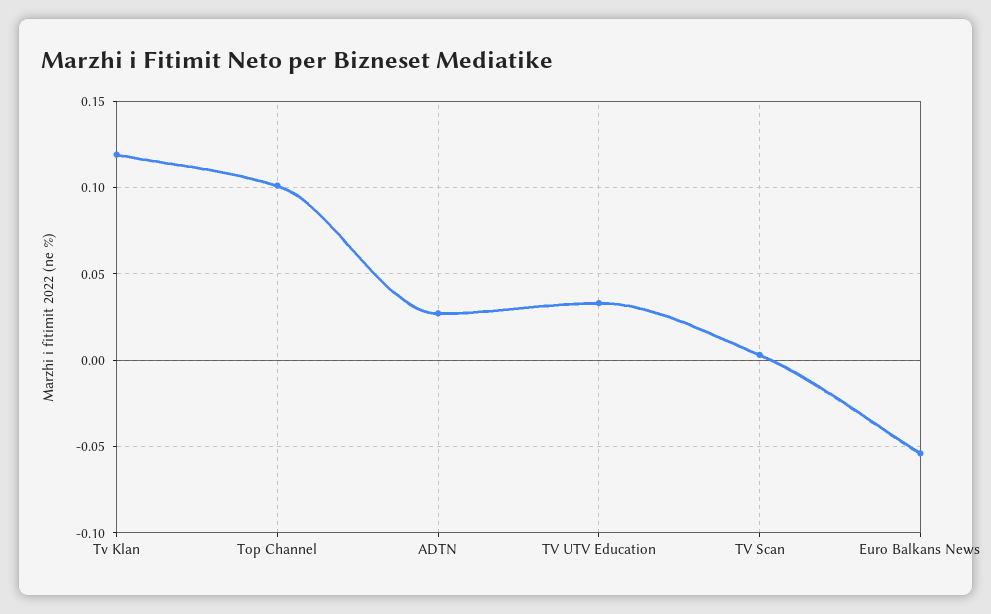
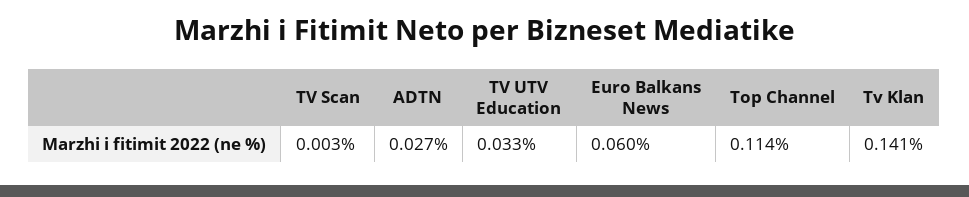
  {
-   "Tv Klan": 0.12,
+   "Tv Klan": 0.141,
-   "Top Channel": 0.1,
+   "Top Channel": 0.114,
    "ADTN": 0.027,
    "TV UTV Education": 0.033,
    "TV Scan": 0.003,
-   "Euro Balkans News": -0.055
+   "Euro Balkans News": 0.06
  }

